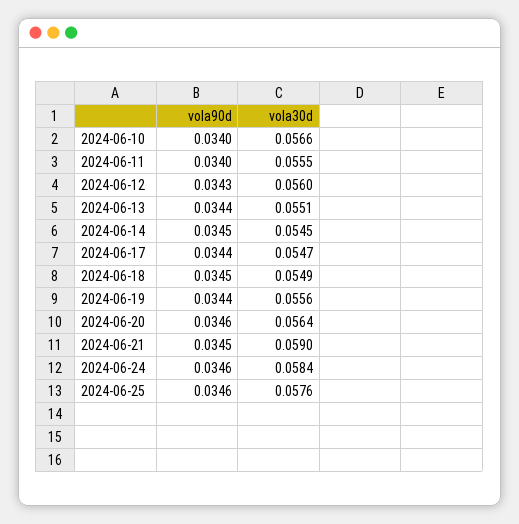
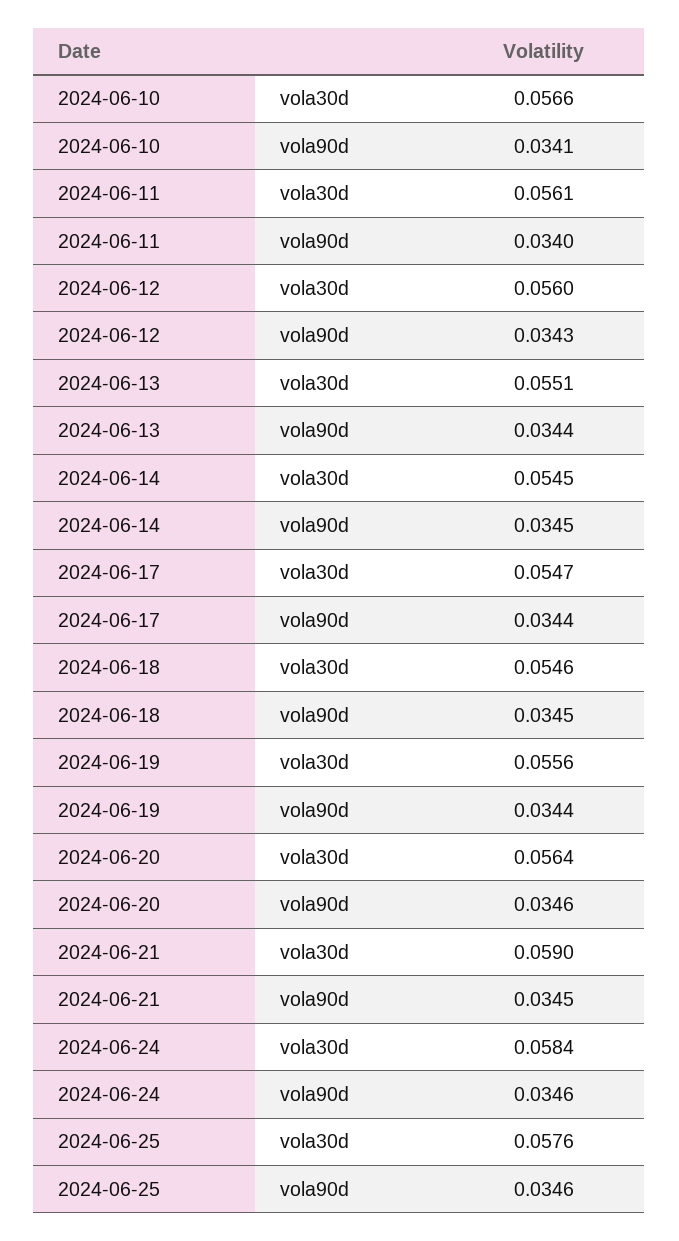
  {
    "vola90d": {
-     "2024-06-10": 0.034,
+     "2024-06-10": 0.0341,
      "2024-06-11": 0.034,
      "2024-06-12": 0.0343,
      "2024-06-13": 0.0344,
      "2024-06-14": 0.0345,
      "2024-06-17": 0.0344,
      "2024-06-18": 0.0345,
      "2024-06-19": 0.0344,
      "2024-06-20": 0.0346,
      "2024-06-21": 0.0345,
      "2024-06-24": 0.0346,
      "2024-06-25": 0.0346
    },
    "vola30d": {
      "2024-06-10": 0.0566,
-     "2024-06-11": 0.0555,
+     "2024-06-11": 0.0561,
      "2024-06-12": 0.056,
      "2024-06-13": 0.0551,
      "2024-06-14": 0.0545,
      "2024-06-17": 0.0547,
-     "2024-06-18": 0.0549,
+     "2024-06-18": 0.0546,
      "2024-06-19": 0.0556,
      "2024-06-20": 0.0564,
      "2024-06-21": 0.059,
      "2024-06-24": 0.0584,
      "2024-06-25": 0.0576
    }
  }

